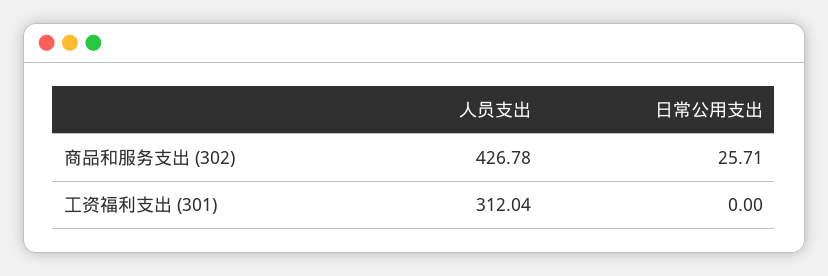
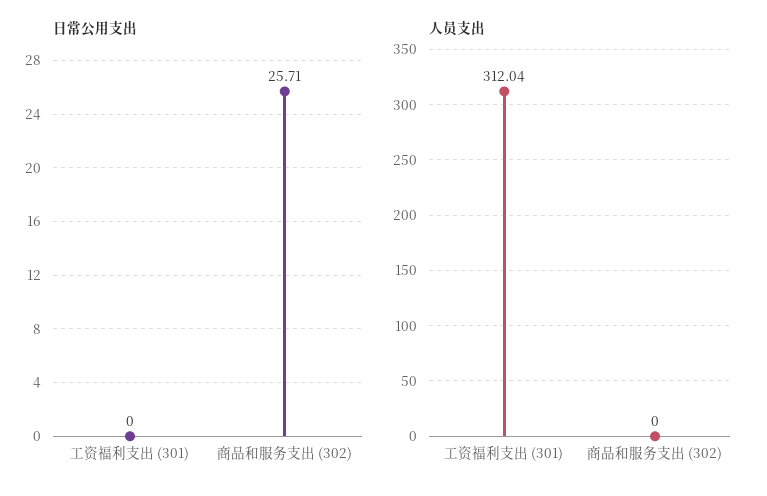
  {
    "人员支出": {
-     "商品和服务支出 (302)": 426.78,
+     "商品和服务支出 (302)": 0,
      "工资福利支出 (301)": 312.04
    },
    "日常公用支出": {
      "商品和服务支出 (302)": 25.71,
      "工资福利支出 (301)": 0
    }
  }

